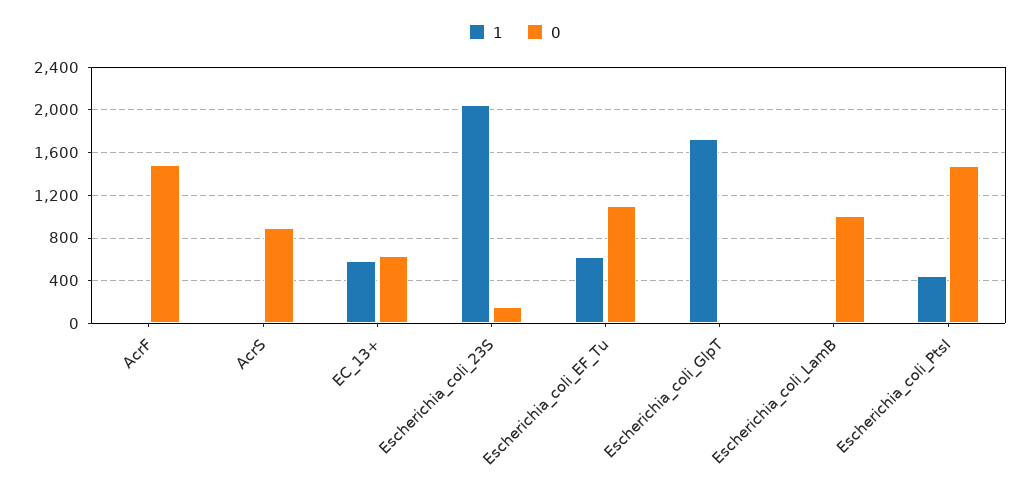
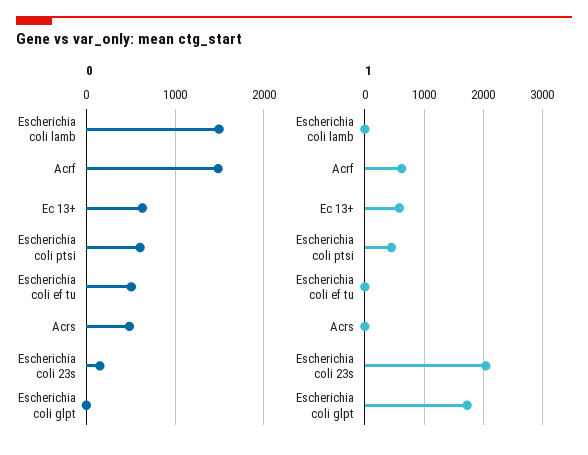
  {
    "1": {
-     "AcrF": 0,
+     "AcrF": 600,
      "AcrS": 0,
      "EC_13+": 600,
      "Escherichia_coli_23S": 2000,
-     "Escherichia_coli_EF_Tu": 600,
+     "Escherichia_coli_EF_Tu": 0,
      "Escherichia_coli_GlpT": 1700,
      "Escherichia_coli_LamB": 0,
      "Escherichia_coli_PtsI": 400
    },
    "0": {
      "AcrF": 1500,
-     "AcrS": 900,
+     "AcrS": 500,
      "EC_13+": 600,
      "Escherichia_coli_23S": 200,
-     "Escherichia_coli_EF_Tu": 1100,
+     "Escherichia_coli_EF_Tu": 500,
      "Escherichia_coli_GlpT": 0,
-     "Escherichia_coli_LamB": 1000,
+     "Escherichia_coli_LamB": 1500,
-     "Escherichia_coli_PtsI": 1500
+     "Escherichia_coli_PtsI": 600
    }
  }

